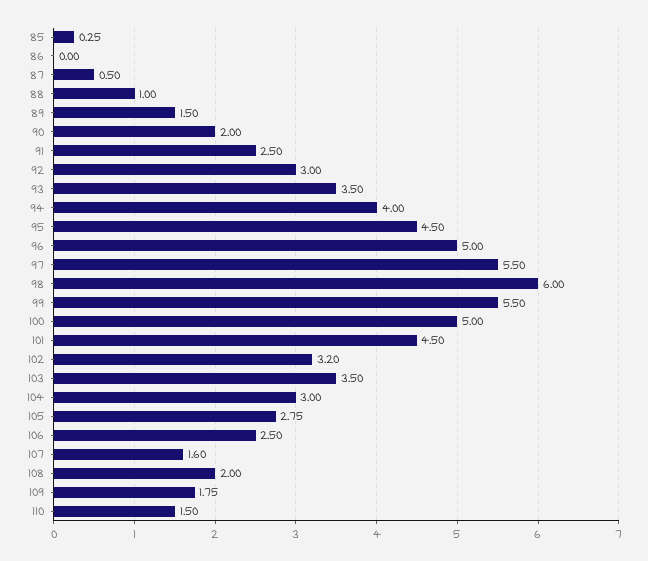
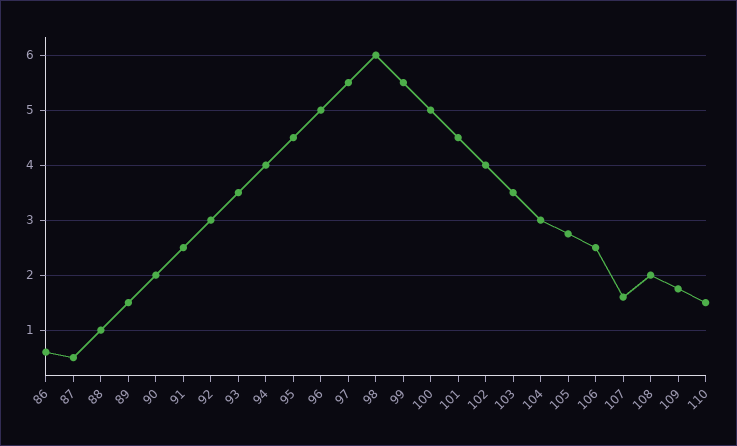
  {
-   "85": 0.25,
-   "86": 0,
+   "86": 0.6,
    "87": 0.5,
    "88": 1,
    "89": 1.5,
    "90": 2,
    "91": 2.5,
    "92": 3,
    "93": 3.5,
    "94": 4,
    "95": 4.5,
    "96": 5,
    "97": 5.5,
    "98": 6,
    "99": 5.5,
    "100": 5,
    "101": 4.5,
-   "102": 3.2,
+   "102": 4,
    "103": 3.5,
    "104": 3,
    "105": 2.75,
    "106": 2.5,
    "107": 1.6,
    "108": 2,
    "109": 1.75,
    "110": 1.5
  }

